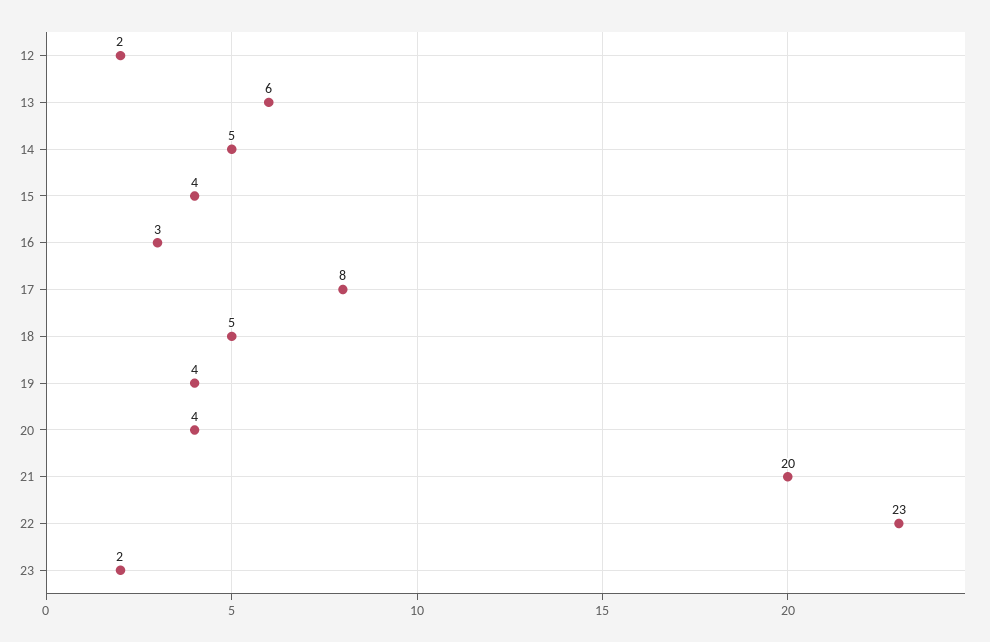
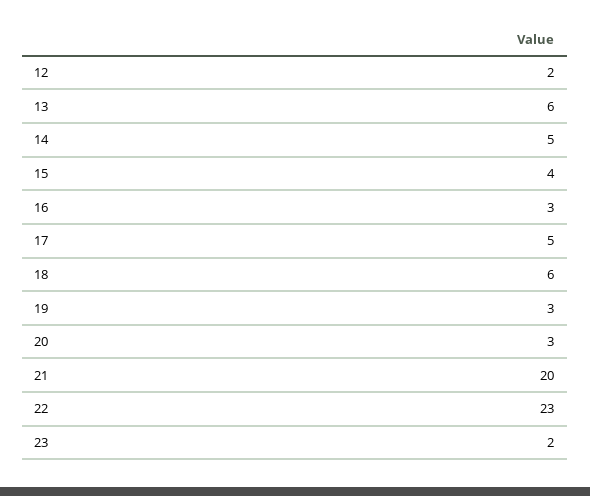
  {
    "12": 2,
    "13": 6,
    "14": 5,
    "15": 4,
    "16": 3,
-   "17": 8,
+   "17": 5,
-   "18": 5,
+   "18": 6,
-   "19": 4,
+   "19": 3,
-   "20": 4,
+   "20": 3,
    "21": 20,
    "22": 23,
    "23": 2
  }

